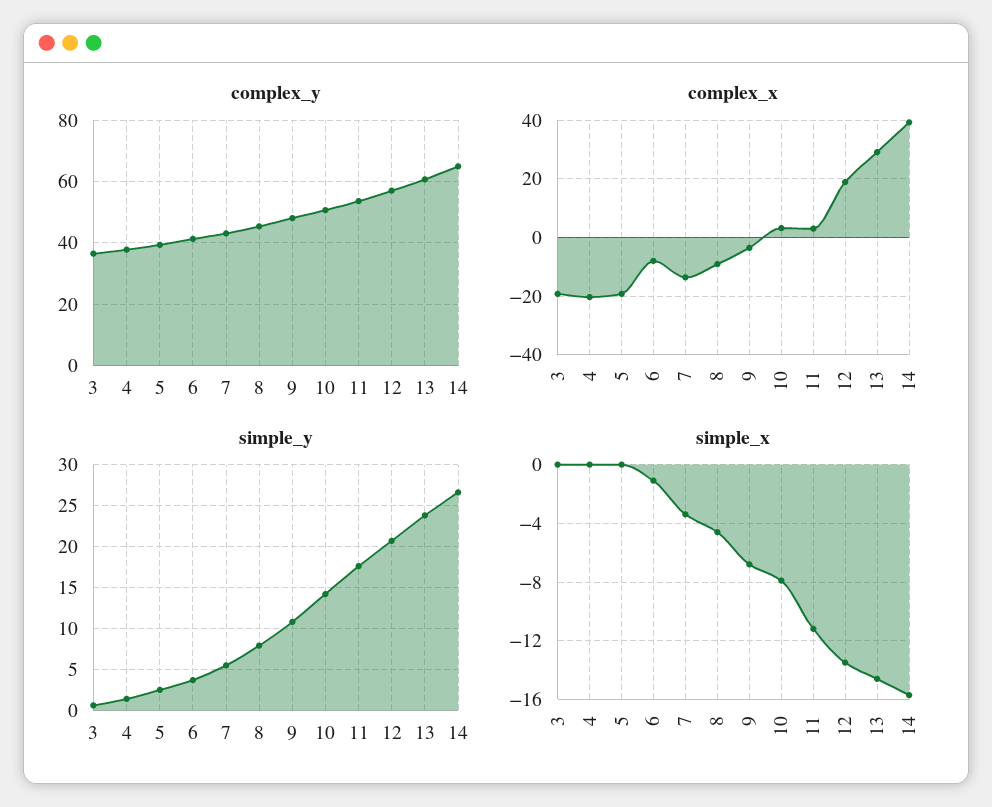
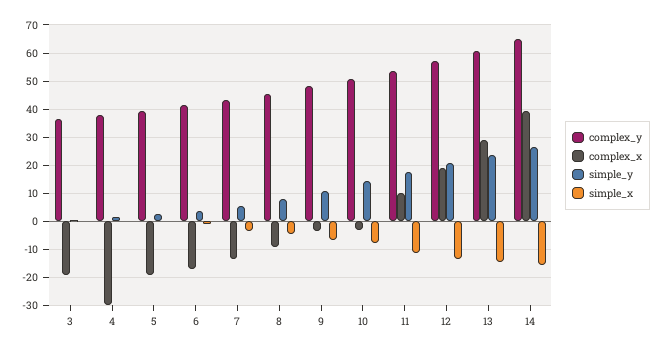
  {
    "complex_y": {
      "3": 36,
      "4": 38,
      "5": 40,
      "6": 42,
      "7": 44,
      "8": 46,
      "9": 48,
      "10": 50,
      "11": 54,
      "12": 58,
      "13": 60,
      "14": 64
    },
    "complex_x": {
      "3": -20,
-     "4": -20,
+     "4": -30,
      "5": -20,
-     "6": -7.5,
+     "6": -17.5,
      "7": -12.5,
      "8": -10,
      "9": -2.5,
-     "10": 2.5,
+     "10": -2.5,
-     "11": 2.5,
+     "11": 10,
      "12": 20,
      "13": 30,
      "14": 40
    },
    "simple_y": {
      "3": 1,
      "4": 1,
      "5": 3,
      "6": 4,
      "7": 6,
      "8": 8,
      "9": 11,
      "10": 14,
      "11": 18,
      "12": 21,
      "13": 24,
      "14": 27
    },
    "simple_x": {
      "3": 0,
      "4": 0,
      "5": 0,
      "6": -1,
      "7": -3.5,
      "8": -4.5,
      "9": -7,
      "10": -8,
      "11": -11,
      "12": -13.5,
      "13": -14.5,
      "14": -15.5
    }
  }

